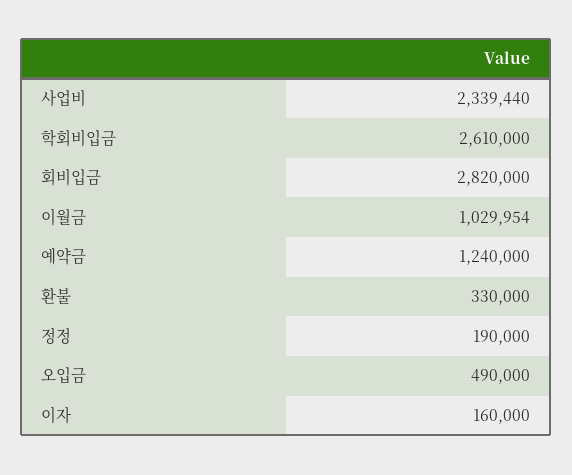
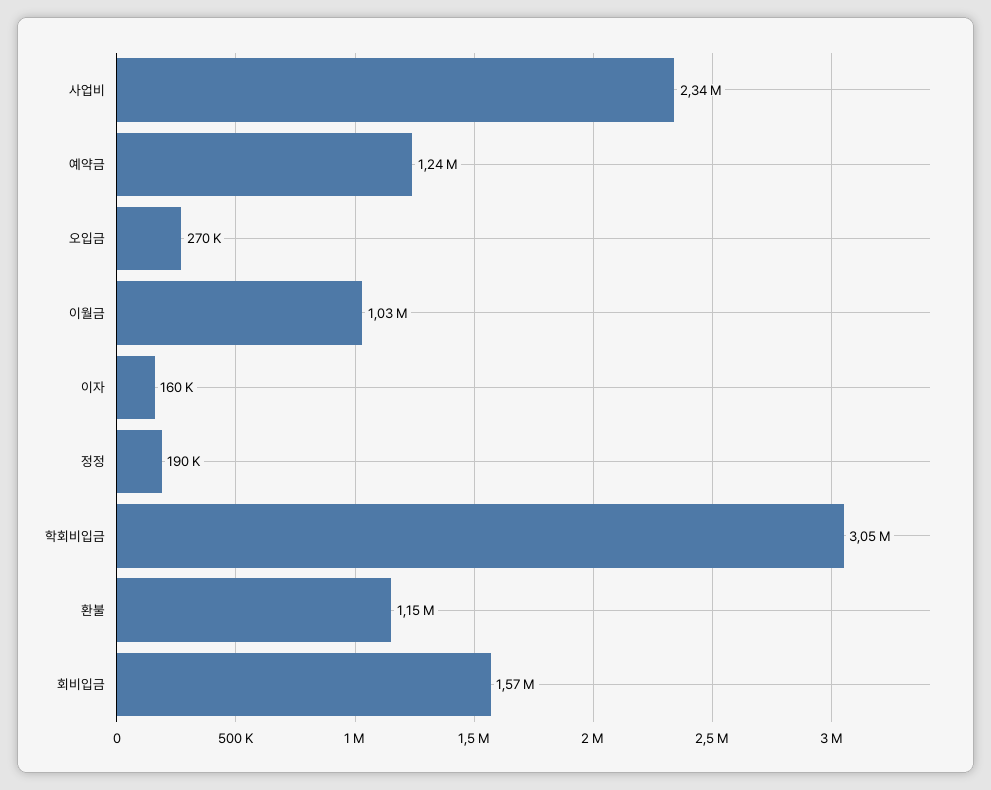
  {
    "사업비": 2339440,
-   "학회비입금": 2610000,
+   "학회비입금": 3050000,
-   "회비입금": 2820000,
+   "회비입금": 1570000,
    "이월금": 1029954,
    "예약금": 1240000,
-   "환불": 330000,
+   "환불": 1150000,
    "정정": 190000,
-   "오입금": 490000,
+   "오입금": 270000,
    "이자": 160000
  }

